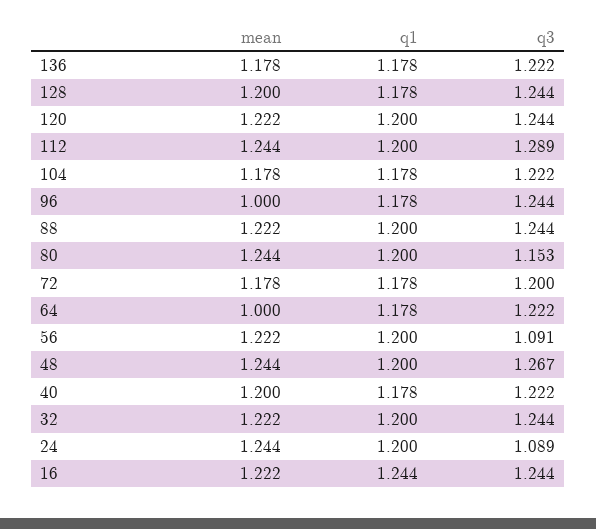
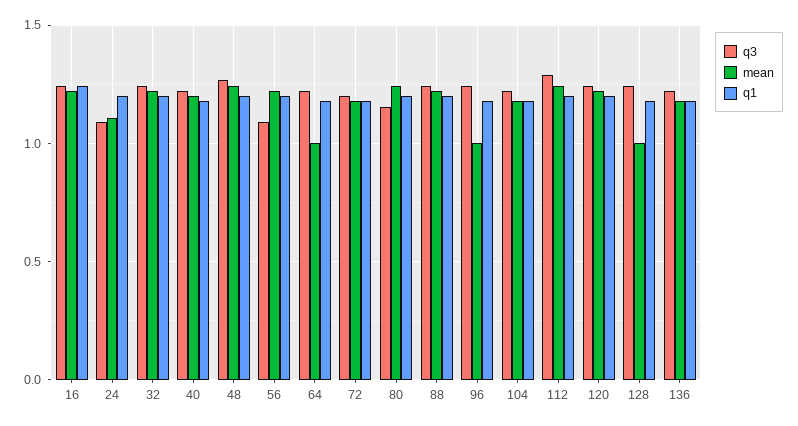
  {
    "mean": {
      "136": 1.178,
-     "128": 1.2,
+     "128": 1,
      "120": 1.222,
      "112": 1.244,
      "104": 1.178,
      "96": 1,
      "88": 1.222,
      "80": 1.244,
      "72": 1.178,
      "64": 1,
      "56": 1.222,
      "48": 1.244,
      "40": 1.2,
      "32": 1.222,
-     "24": 1.244,
+     "24": 1.1,
      "16": 1.222
    },
    "q1": {
      "136": 1.178,
      "128": 1.178,
      "120": 1.2,
      "112": 1.2,
      "104": 1.178,
      "96": 1.178,
      "88": 1.2,
      "80": 1.2,
      "72": 1.178,
      "64": 1.178,
      "56": 1.2,
      "48": 1.2,
      "40": 1.178,
      "32": 1.2,
      "24": 1.2,
      "16": 1.244
    },
    "q3": {
      "136": 1.222,
      "128": 1.244,
      "120": 1.244,
      "112": 1.289,
      "104": 1.222,
      "96": 1.244,
      "88": 1.244,
      "80": 1.153,
      "72": 1.2,
      "64": 1.222,
      "56": 1.091,
      "48": 1.267,
      "40": 1.222,
      "32": 1.244,
      "24": 1.089,
      "16": 1.244
    }
  }

